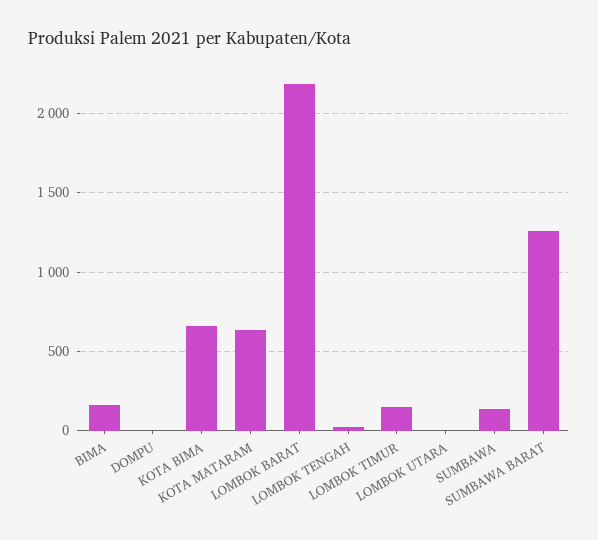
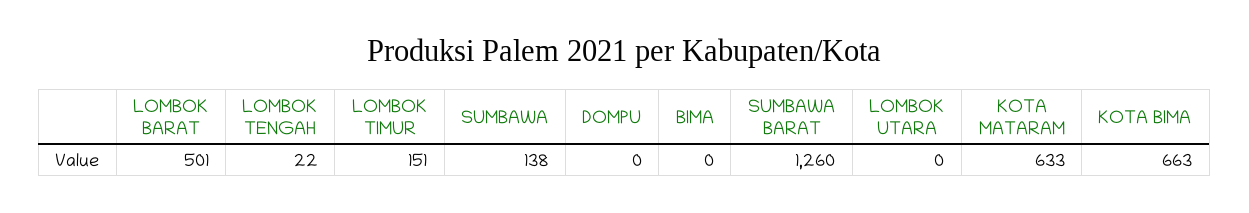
  {
-   "BIMA": 150,
+   "BIMA": 0,
    "DOMPU": 0,
    "KOTA BIMA": 663,
    "KOTA MATARAM": 633,
-   "LOMBOK BARAT": 2200,
+   "LOMBOK BARAT": 501,
    "LOMBOK TENGAH": 22,
    "LOMBOK TIMUR": 151,
    "LOMBOK UTARA": 0,
    "SUMBAWA": 138,
    "SUMBAWA BARAT": 1260
  }

